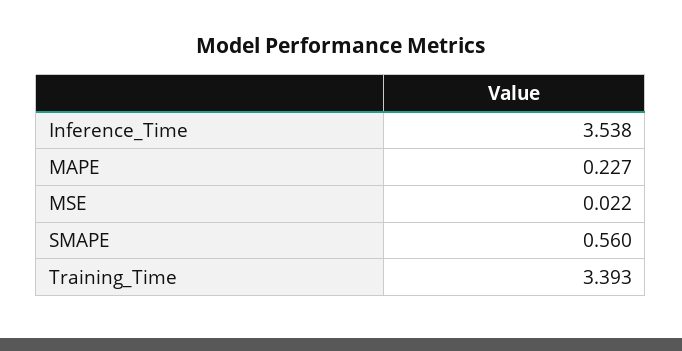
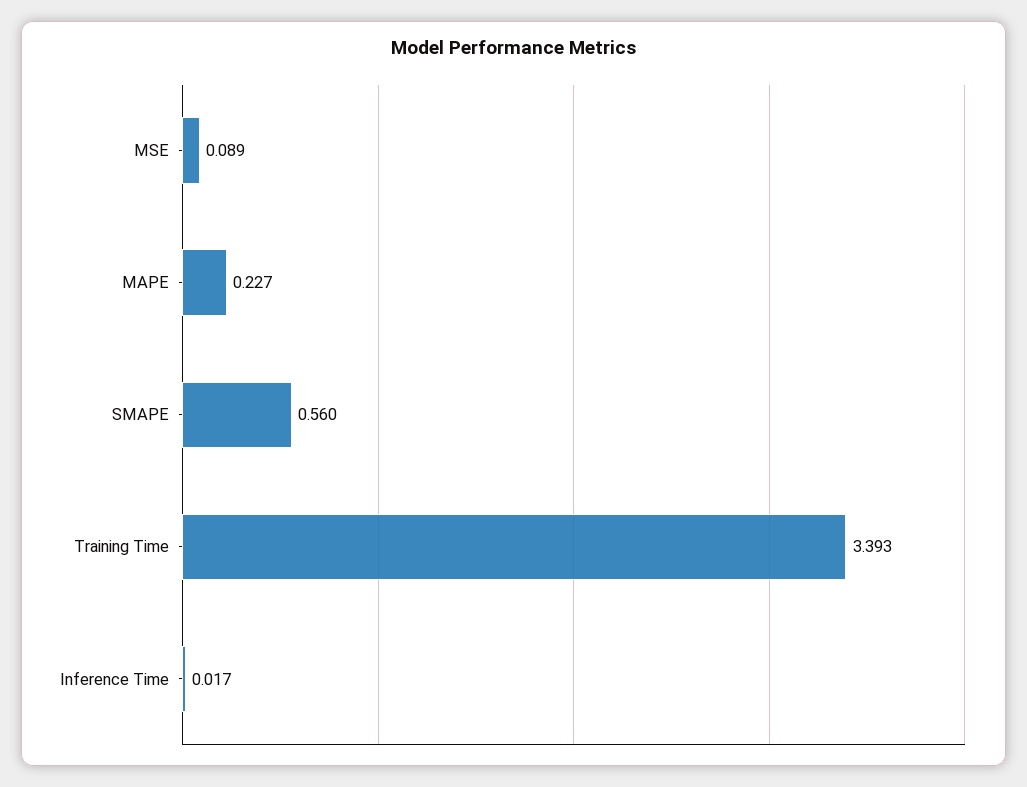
  {
-   "Inference_Time": 3.538,
+   "Inference_Time": 0.017,
    "MAPE": 0.227,
-   "MSE": 0.022,
+   "MSE": 0.089,
    "SMAPE": 0.56,
    "Training_Time": 3.393
  }

